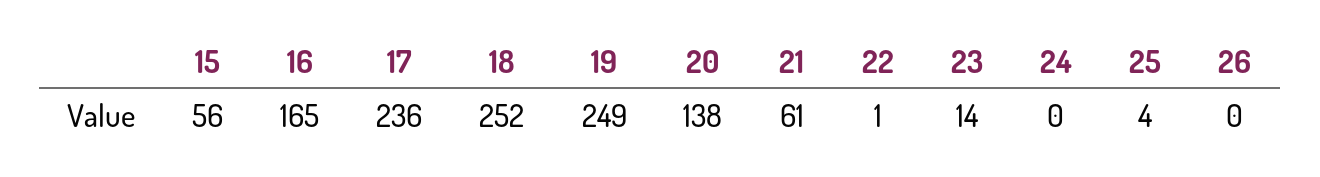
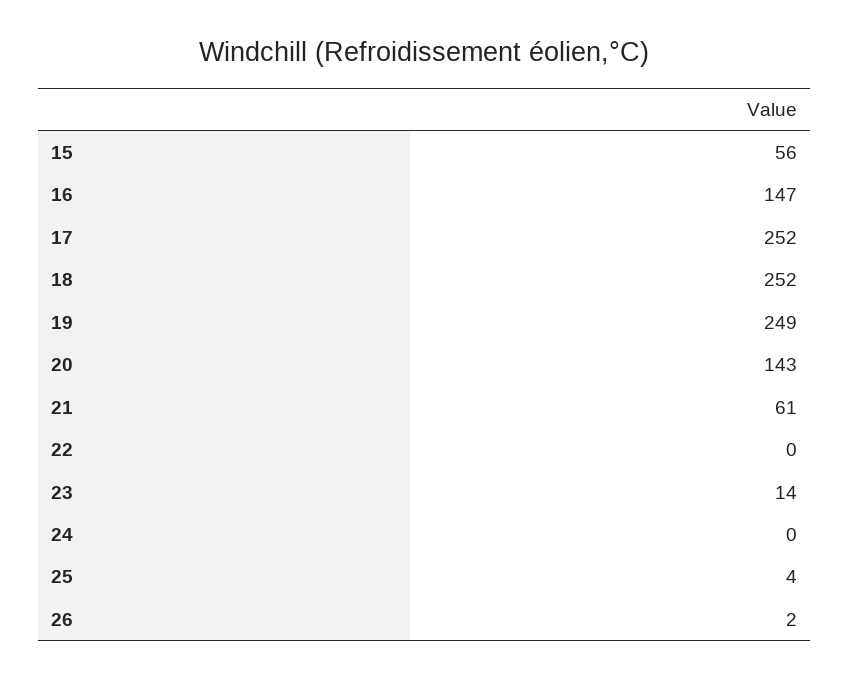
  {
    "15": 56,
-   "16": 165,
+   "16": 147,
-   "17": 236,
+   "17": 252,
    "18": 252,
    "19": 249,
-   "20": 138,
+   "20": 143,
    "21": 61,
-   "22": 1,
+   "22": 0,
    "23": 14,
    "24": 0,
    "25": 4,
-   "26": 0
+   "26": 2
  }

